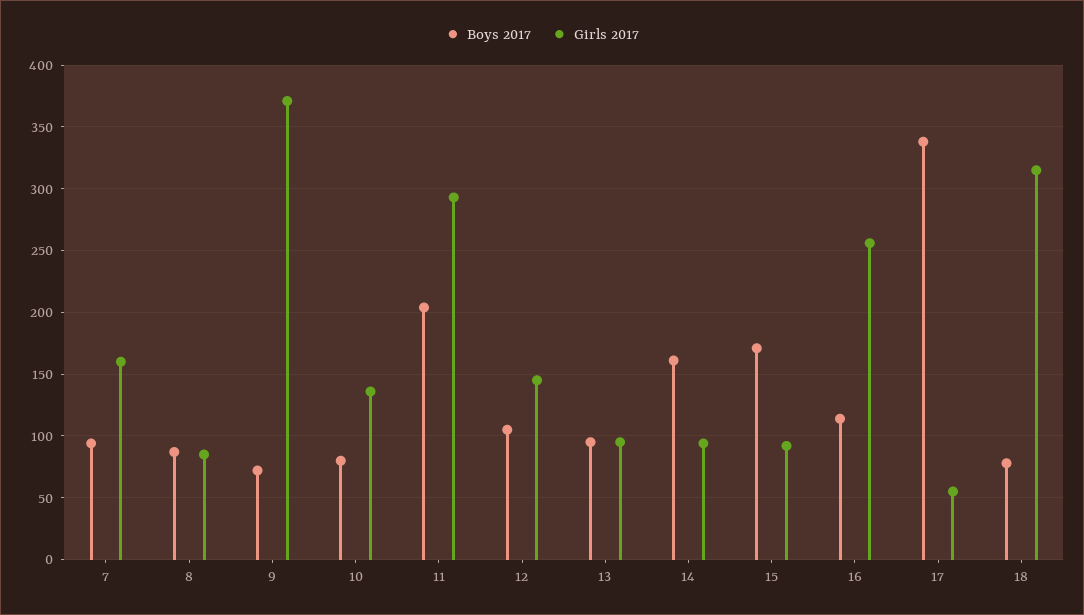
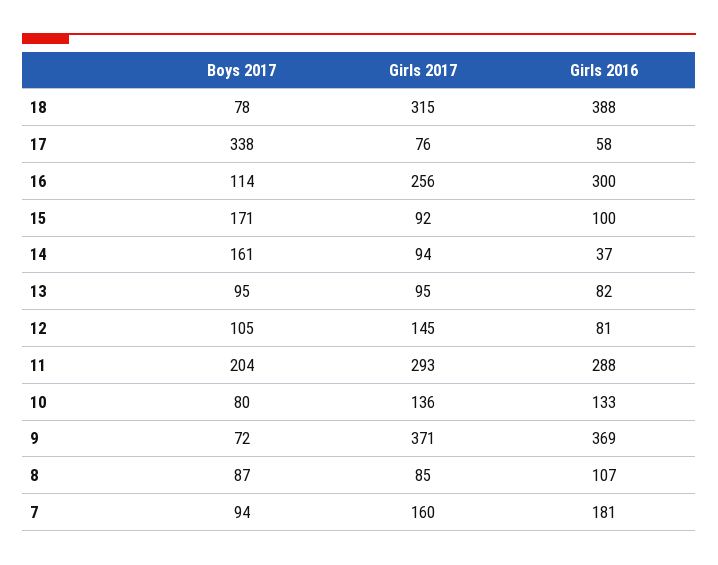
  {
    "Boys 2017": {
      "7": 94,
      "8": 87,
      "9": 72,
      "10": 80,
      "11": 204,
      "12": 105,
      "13": 95,
      "14": 161,
      "15": 171,
      "16": 114,
      "17": 338,
      "18": 78
    },
    "Girls 2017": {
      "7": 160,
      "8": 85,
      "9": 371,
      "10": 136,
      "11": 293,
      "12": 145,
      "13": 95,
      "14": 94,
      "15": 92,
      "16": 256,
-     "17": 55,
+     "17": 76,
      "18": 315
-   }
+   },
+   "Girls 2016": {
+     "18": 388,
+     "17": 58,
+     "16": 300,
+     "15": 100,
+     "14": 37,
+     "13": 82,
+     "12": 81,
+     "11": 288,
+     "10": 133,
+     "9": 369,
+     "8": 107,
+     "7": 181
+   }
  }

